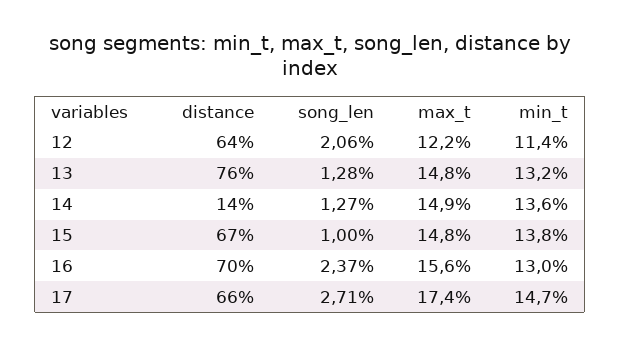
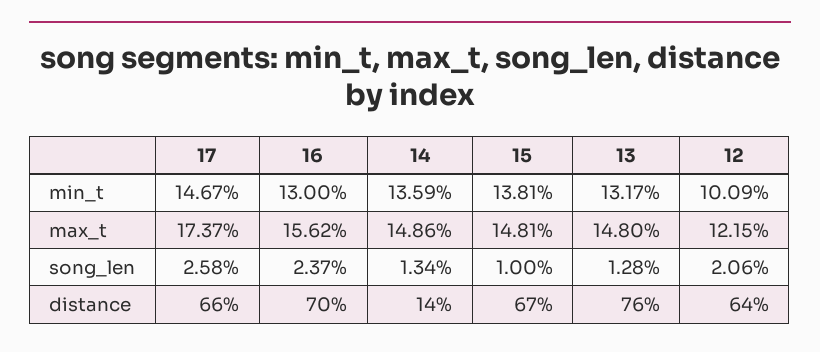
  {
    "distance": {
      "12": 64,
      "13": 76,
      "14": 14,
      "15": 67,
      "16": 70,
      "17": 66
    },
    "song_len": {
      "12": 2.06,
      "13": 1.28,
-     "14": 1.27,
+     "14": 1.34,
      "15": 1,
      "16": 2.37,
-     "17": 2.71
+     "17": 2.58
    },
    "max_t": {
      "12": 12.15,
      "13": 14.8,
      "14": 14.86,
      "15": 14.81,
      "16": 15.62,
      "17": 17.37
    },
    "min_t": {
-     "12": 11.4,
+     "12": 10.09,
      "13": 13.17,
      "14": 13.59,
      "15": 13.81,
      "16": 13,
      "17": 14.67
    }
  }

